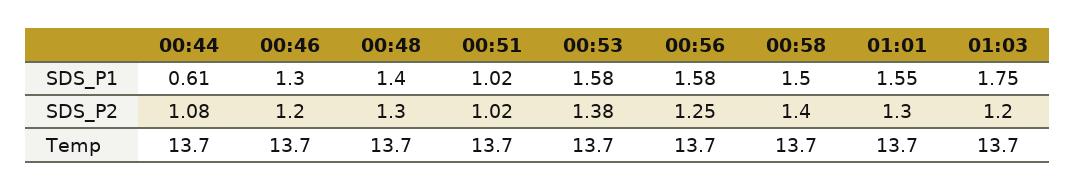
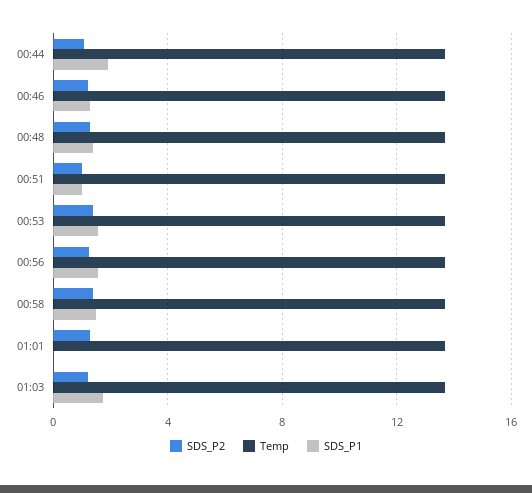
  {
    "SDS_P1": {
-     "00:44": 0.61,
+     "00:44": 2,
      "00:46": 1.3,
      "00:48": 1.4,
      "00:51": 1.02,
      "00:53": 1.58,
      "00:56": 1.58,
      "00:58": 1.5,
-     "01:01": 1.55,
+     "01:01": 0,
      "01:03": 1.75
    },
    "SDS_P2": {
      "00:44": 1.08,
      "00:46": 1.2,
      "00:48": 1.3,
      "00:51": 1.02,
      "00:53": 1.38,
      "00:56": 1.25,
      "00:58": 1.4,
      "01:01": 1.3,
      "01:03": 1.2
    },
    "Temp": {
      "00:44": 13.7,
      "00:46": 13.7,
      "00:48": 13.7,
      "00:51": 13.7,
      "00:53": 13.7,
      "00:56": 13.7,
      "00:58": 13.7,
      "01:01": 13.7,
      "01:03": 13.7
    }
  }

